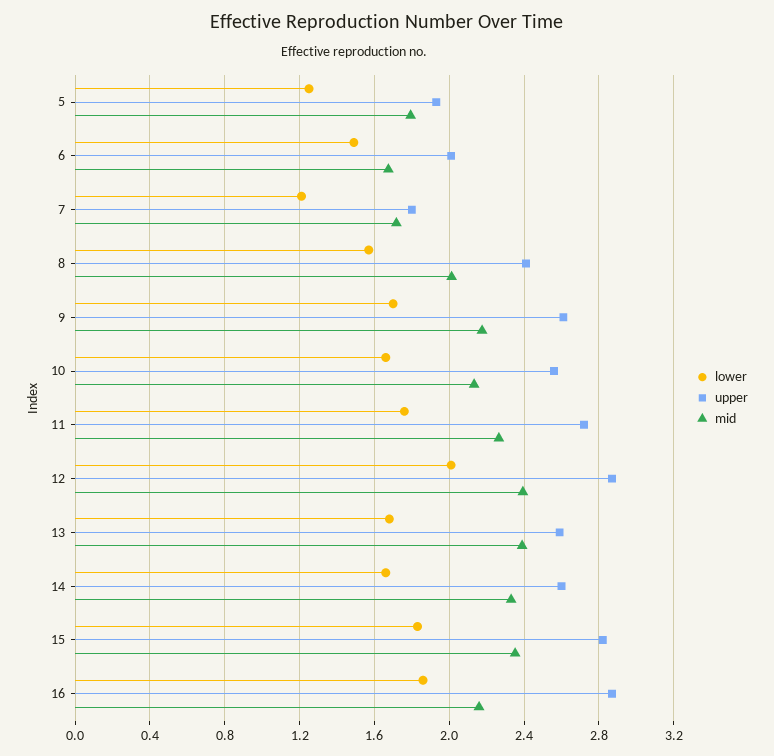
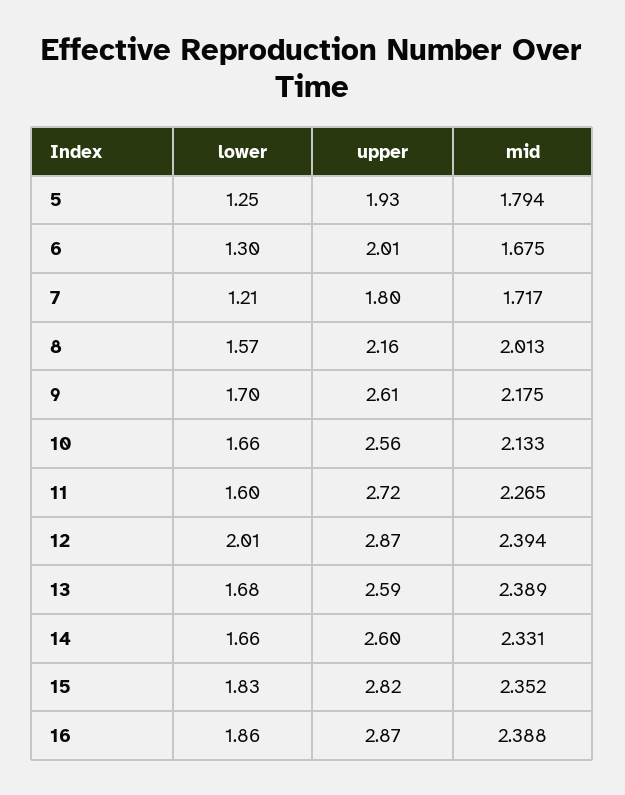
  {
    "lower": {
      "5": 1.25,
-     "6": 1.5,
+     "6": 1.3,
      "7": 1.21,
      "8": 1.57,
      "9": 1.7,
      "10": 1.66,
-     "11": 1.75,
+     "11": 1.6,
      "12": 2.01,
      "13": 1.68,
      "14": 1.66,
      "15": 1.83,
      "16": 1.86
    },
    "upper": {
      "5": 1.93,
      "6": 2.01,
      "7": 1.8,
-     "8": 2.4,
+     "8": 2.16,
      "9": 2.61,
      "10": 2.56,
      "11": 2.72,
      "12": 2.87,
      "13": 2.59,
      "14": 2.6,
      "15": 2.82,
      "16": 2.87
    },
    "mid": {
      "5": 1.794,
      "6": 1.675,
      "7": 1.717,
      "8": 2.013,
      "9": 2.175,
      "10": 2.133,
      "11": 2.265,
      "12": 2.394,
      "13": 2.389,
      "14": 2.331,
      "15": 2.352,
-     "16": 2.15
+     "16": 2.388
    }
  }

